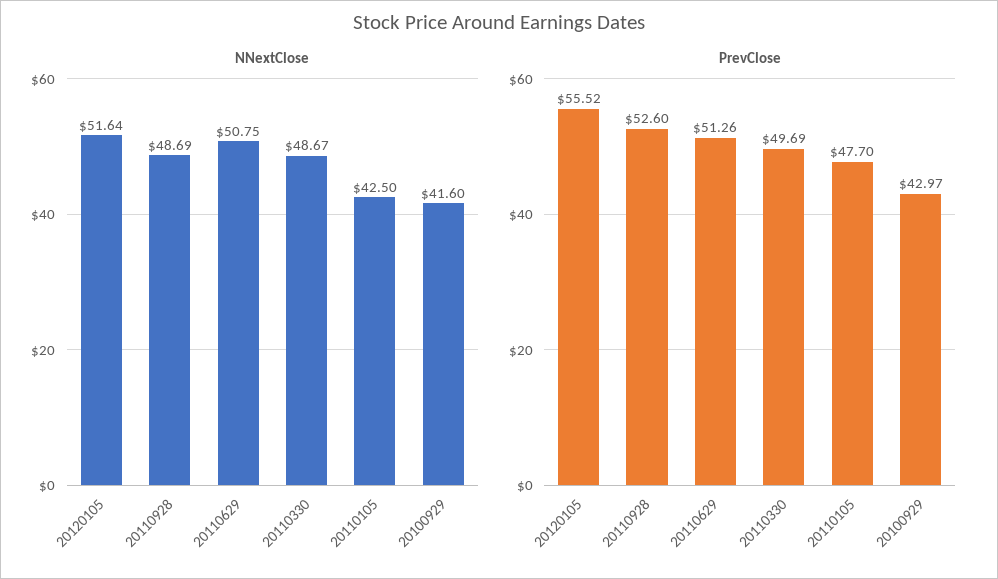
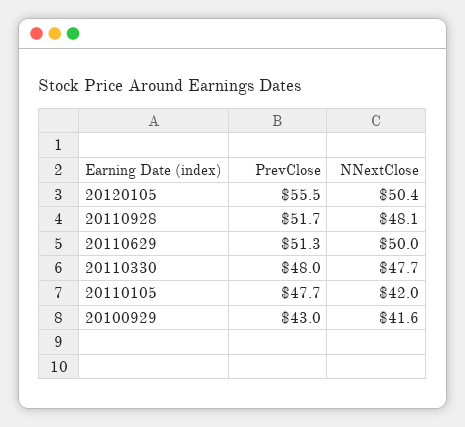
  {
    "NNextClose": {
-     "20120105": 51.64,
+     "20120105": 50.4,
-     "20110928": 48.69,
+     "20110928": 48.1,
-     "20110629": 50.75,
+     "20110629": 50,
-     "20110330": 48.67,
+     "20110330": 47.7,
-     "20110105": 42.5,
+     "20110105": 42,
      "20100929": 41.6
    },
    "PrevClose": {
      "20120105": 55.52,
-     "20110928": 52.6,
+     "20110928": 51.7,
      "20110629": 51.26,
-     "20110330": 49.69,
+     "20110330": 48,
      "20110105": 47.7,
      "20100929": 42.97
    }
  }

